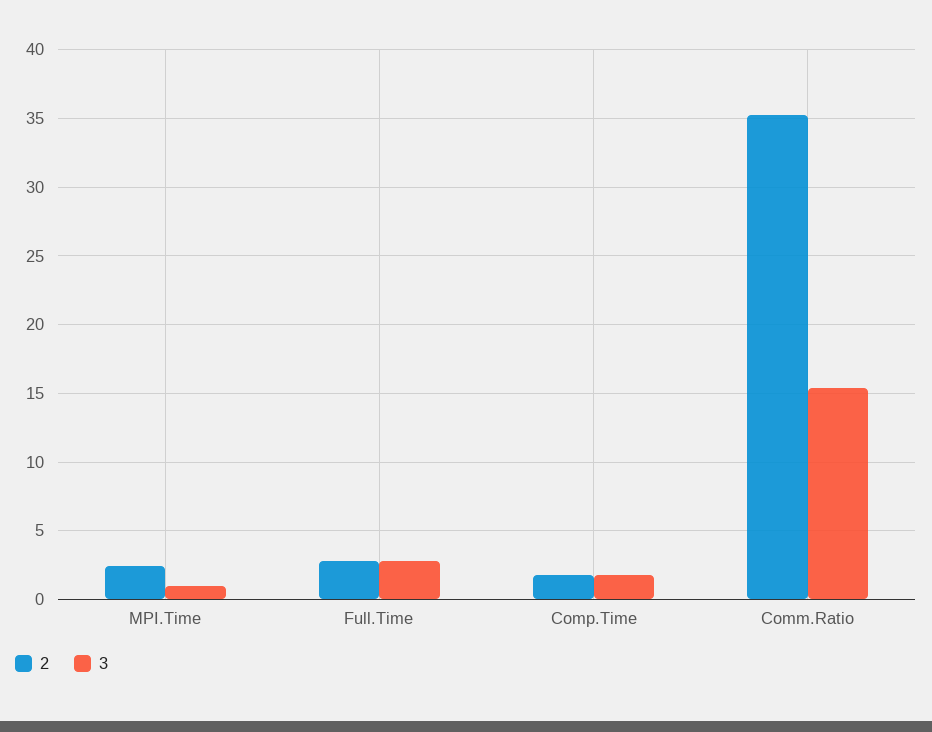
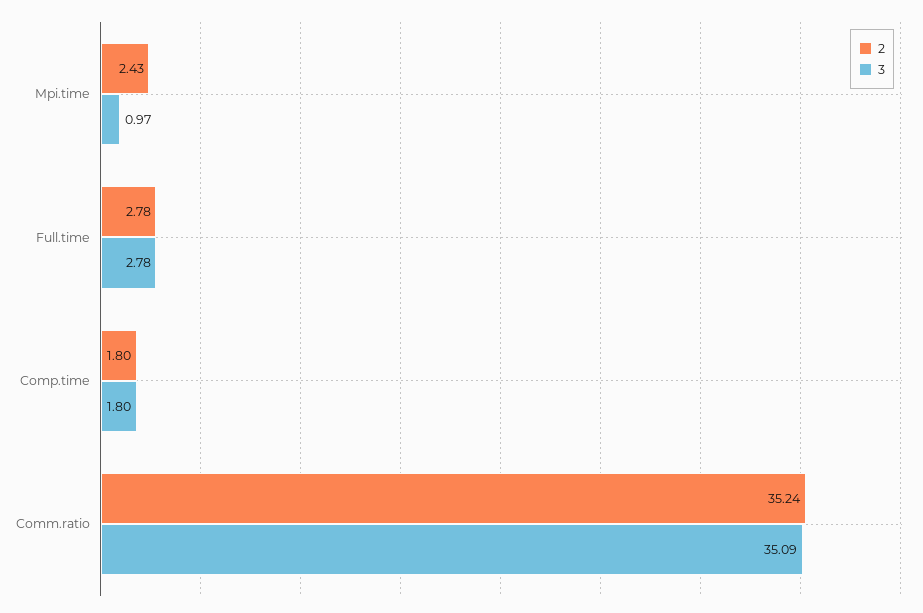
  {
    "2": {
      "MPI.Time": 2.43,
      "Full.Time": 2.78,
      "Comp.Time": 1.8,
      "Comm.Ratio": 35.24
    },
    "3": {
      "MPI.Time": 0.97,
      "Full.Time": 2.78,
      "Comp.Time": 1.8,
-     "Comm.Ratio": 15.5
+     "Comm.Ratio": 35.09
    }
  }

